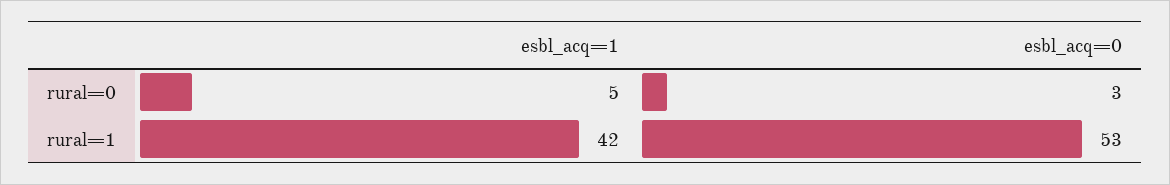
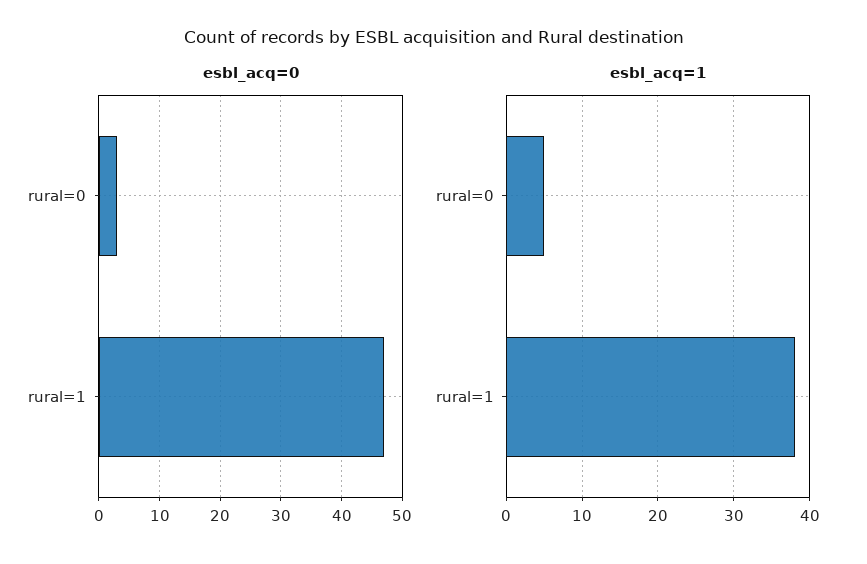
  {
    "esbl_acq=1": {
      "rural=0": 5,
-     "rural=1": 42
+     "rural=1": 38
    },
    "esbl_acq=0": {
      "rural=0": 3,
-     "rural=1": 53
+     "rural=1": 47
    }
  }

